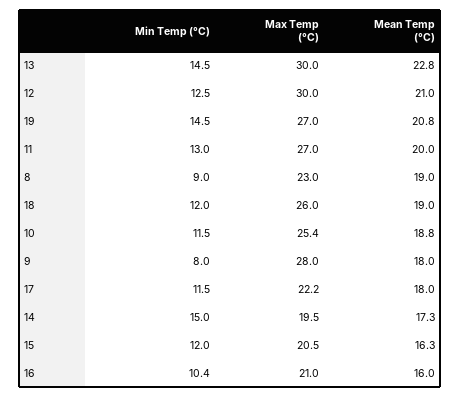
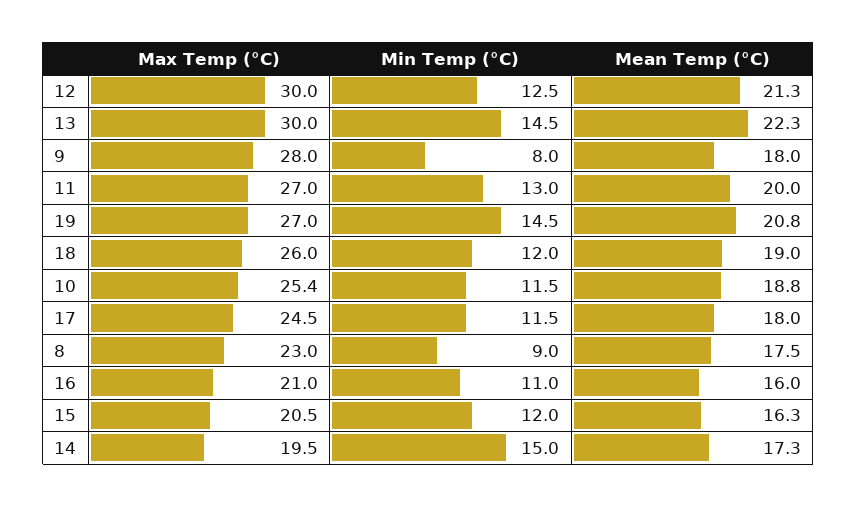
  {
    "Min Temp (°C)": {
      "13": 14.5,
      "12": 12.5,
      "19": 14.5,
      "11": 13,
      "8": 9,
      "18": 12,
      "10": 11.5,
      "9": 8,
      "17": 11.5,
      "14": 15,
      "15": 12,
-     "16": 10.4
+     "16": 11
    },
    "Max Temp (°C)": {
      "13": 30,
      "12": 30,
      "19": 27,
      "11": 27,
      "8": 23,
      "18": 26,
      "10": 25.4,
      "9": 28,
-     "17": 22.2,
+     "17": 24.5,
      "14": 19.5,
      "15": 20.5,
      "16": 21
    },
    "Mean Temp (°C)": {
-     "13": 22.8,
+     "13": 22.3,
-     "12": 21,
+     "12": 21.3,
      "19": 20.8,
      "11": 20,
-     "8": 19,
+     "8": 17.5,
      "18": 19,
      "10": 18.8,
      "9": 18,
      "17": 18,
      "14": 17.3,
      "15": 16.3,
      "16": 16
    }
  }

